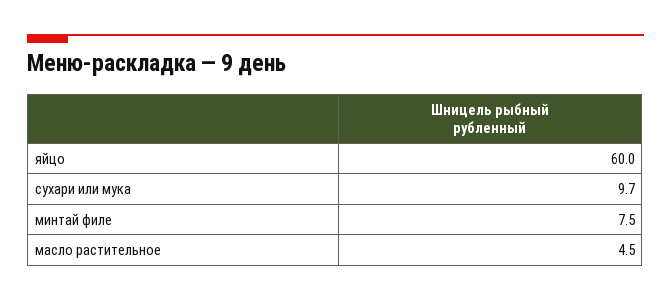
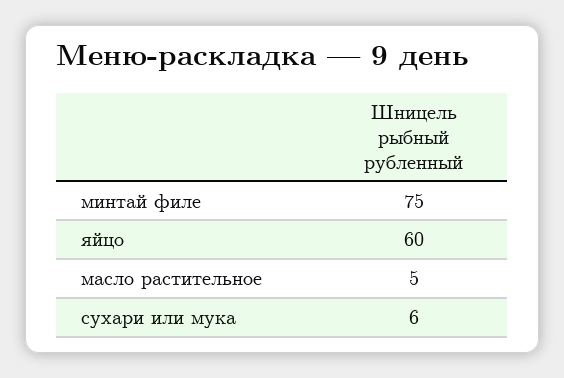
  {
    "яйцо": 60,
-   "сухари или мука": 9.7,
+   "сухари или мука": 6,
-   "минтай филе": 7.5,
+   "минтай филе": 75,
    "масло растительное": 4.5
  }

